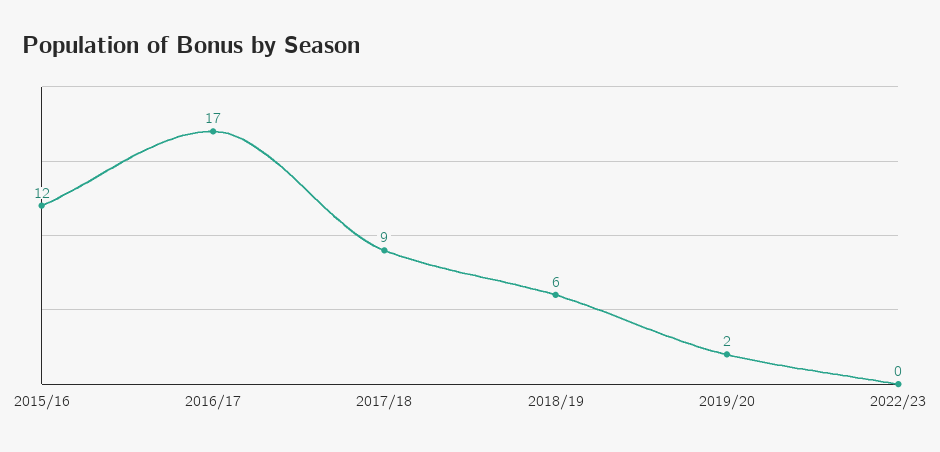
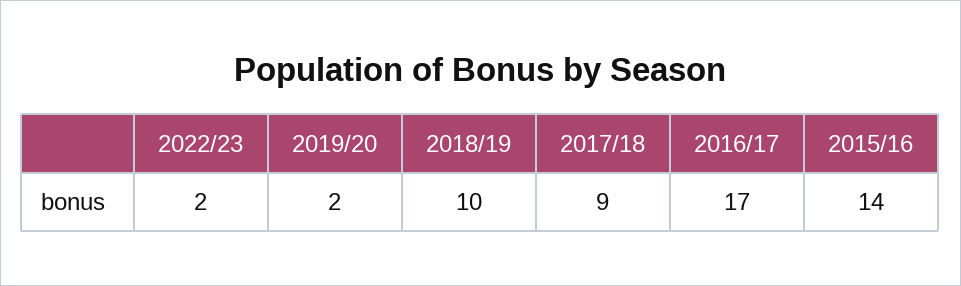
  {
-   "2015/16": 12,
+   "2015/16": 14,
    "2016/17": 17,
    "2017/18": 9,
-   "2018/19": 6,
+   "2018/19": 10,
    "2019/20": 2,
-   "2022/23": 0
+   "2022/23": 2
  }

